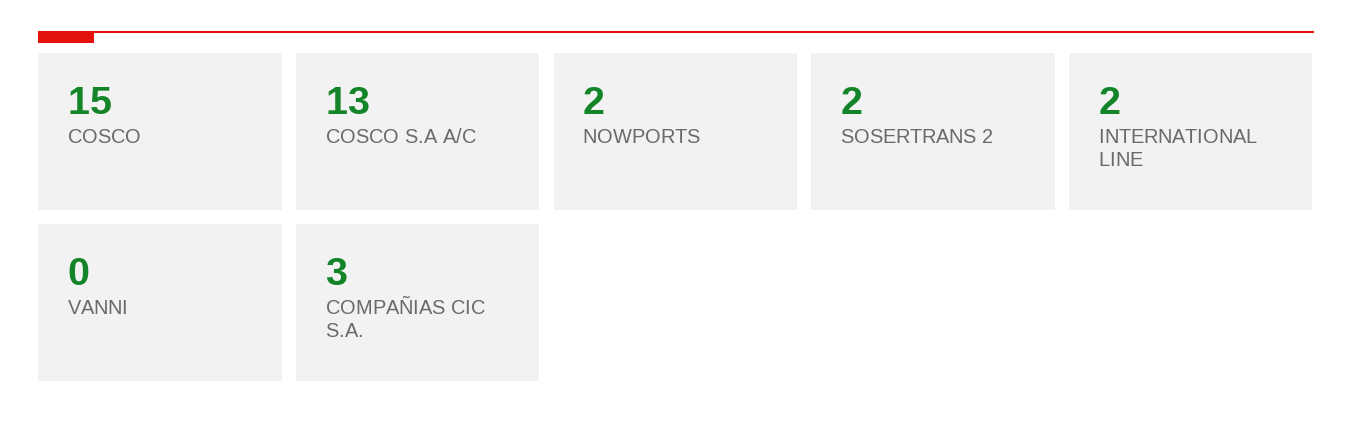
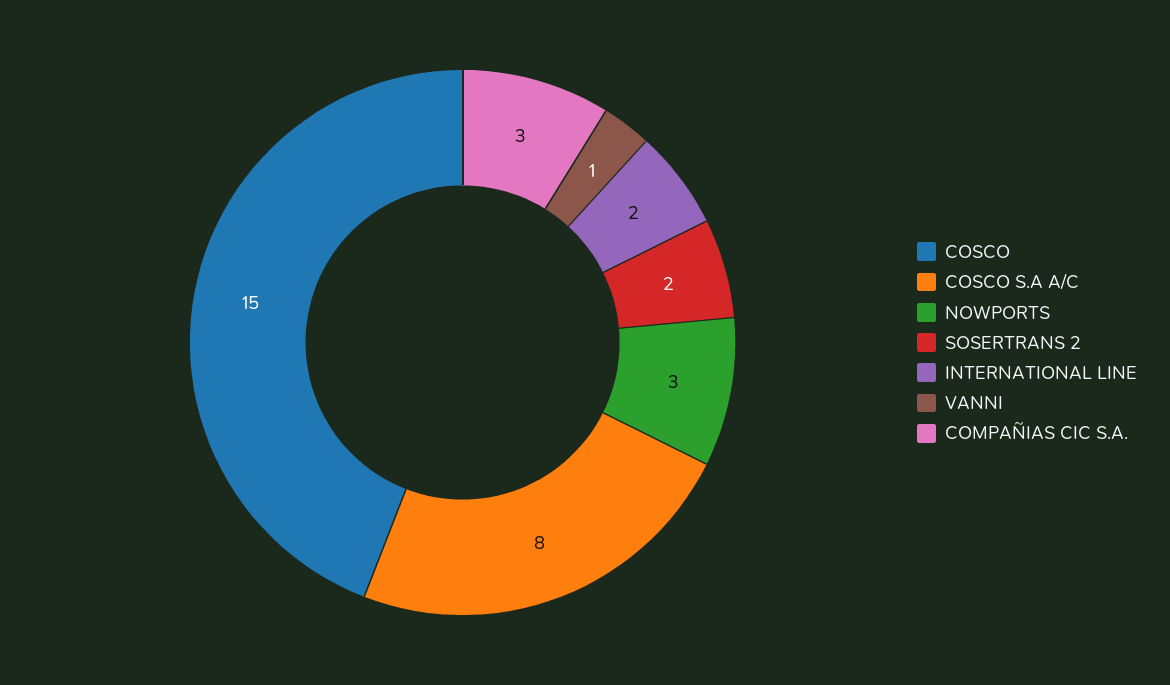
  {
    "COSCO": 15,
-   "COSCO S.A A/C": 13,
+   "COSCO S.A A/C": 8,
-   "NOWPORTS": 2,
+   "NOWPORTS": 3,
    "SOSERTRANS 2": 2,
    "INTERNATIONAL LINE": 2,
-   "VANNI": 0,
+   "VANNI": 1,
    "COMPAÑIAS CIC S.A.": 3
  }

